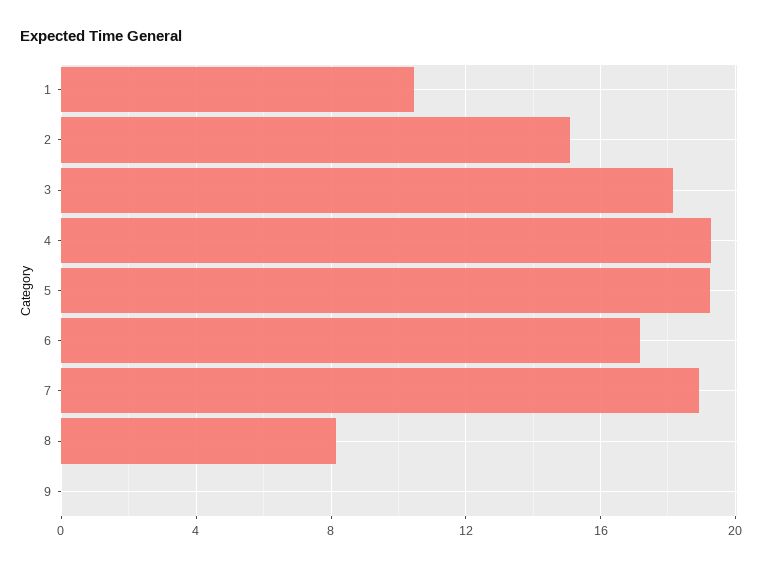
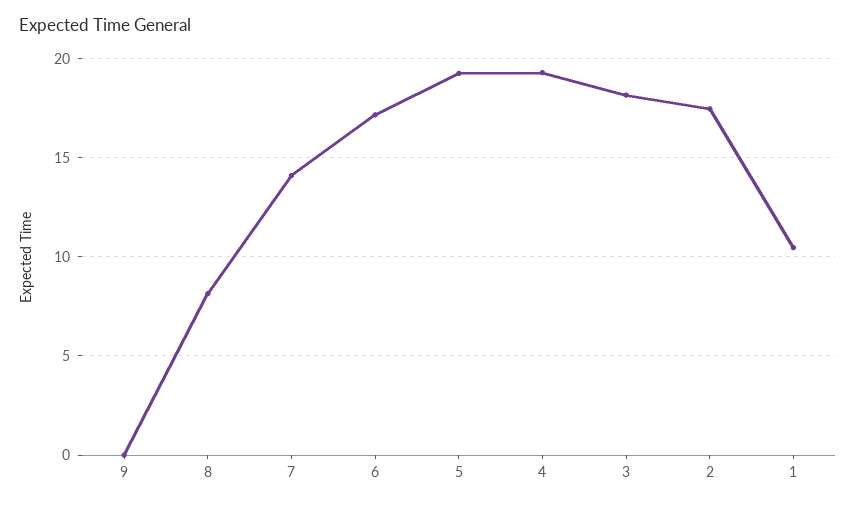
  {
    "1": 10.5,
-   "2": 15,
+   "2": 17.5,
    "3": 18,
    "4": 19.5,
    "5": 19.5,
    "6": 17,
-   "7": 19,
+   "7": 14,
    "8": 8,
    "9": 0
  }

